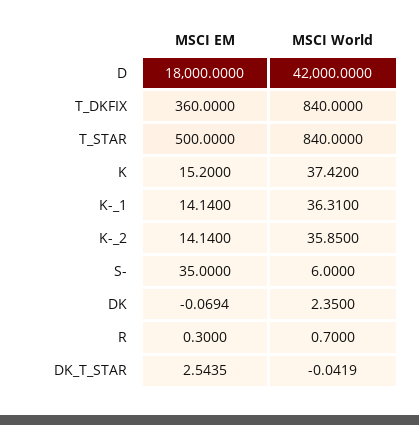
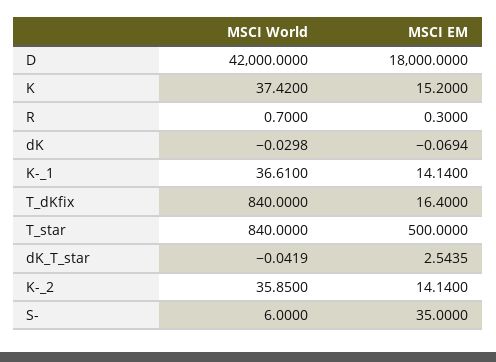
  {
    "MSCI EM": {
      "D": 18000,
-     "T_DKFIX": 360,
+     "T_DKFIX": 16.4,
      "T_STAR": 500,
      "K": 15.2,
      "K-_1": 14.14,
      "K-_2": 14.14,
      "S-": 35,
      "DK": -0.0694,
      "R": 0.3,
      "DK_T_STAR": 2.5435
    },
    "MSCI World": {
      "D": 42000,
      "T_DKFIX": 840,
      "T_STAR": 840,
      "K": 37.42,
-     "K-_1": 36.31,
+     "K-_1": 36.61,
      "K-_2": 35.85,
      "S-": 6,
-     "DK": 2.35,
+     "DK": -0.0298,
      "R": 0.7,
      "DK_T_STAR": -0.0419
    }
  }

